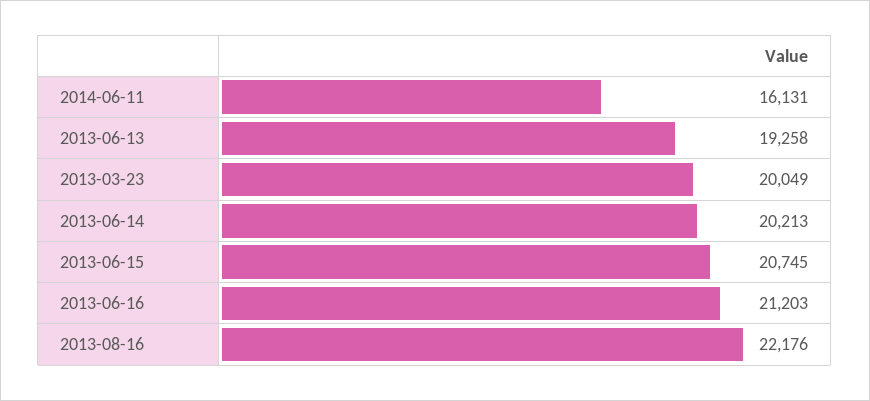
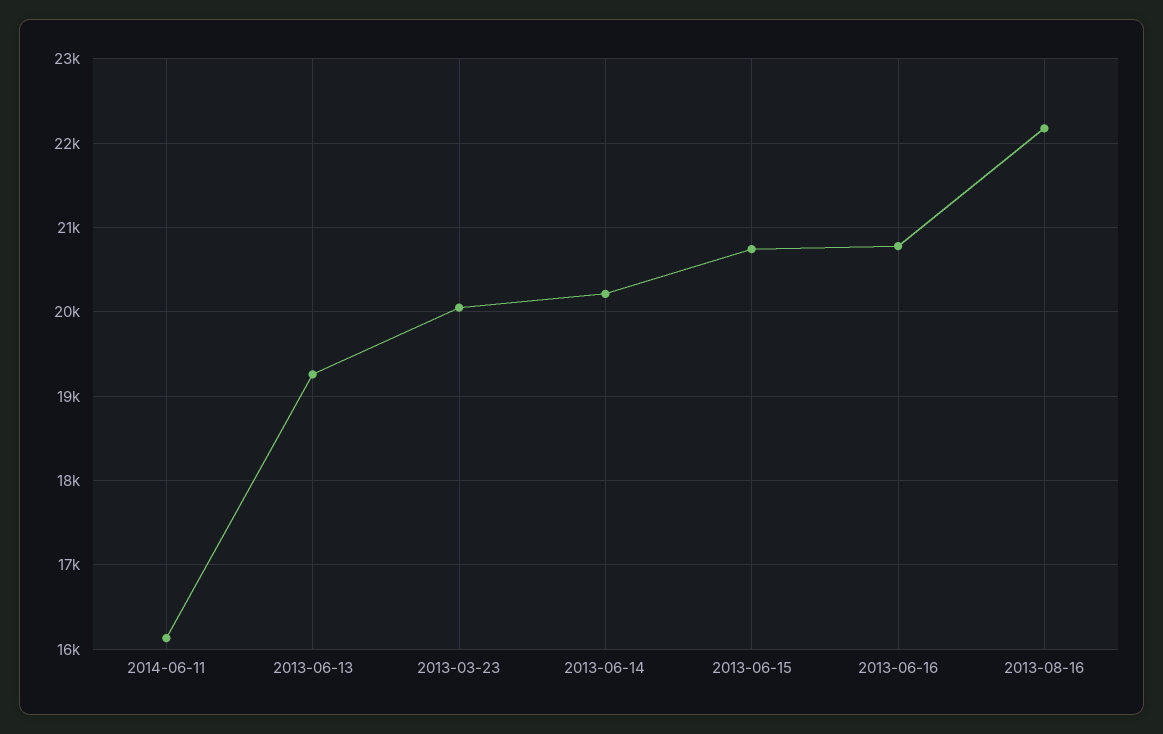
  {
    "2014-06-11": 16131,
    "2013-06-13": 19258,
    "2013-03-23": 20049,
    "2013-06-14": 20213,
    "2013-06-15": 20745,
-   "2013-06-16": 21203,
+   "2013-06-16": 20800,
    "2013-08-16": 22176
  }

